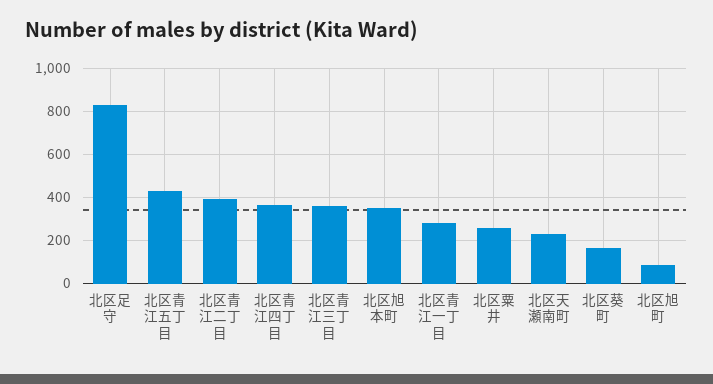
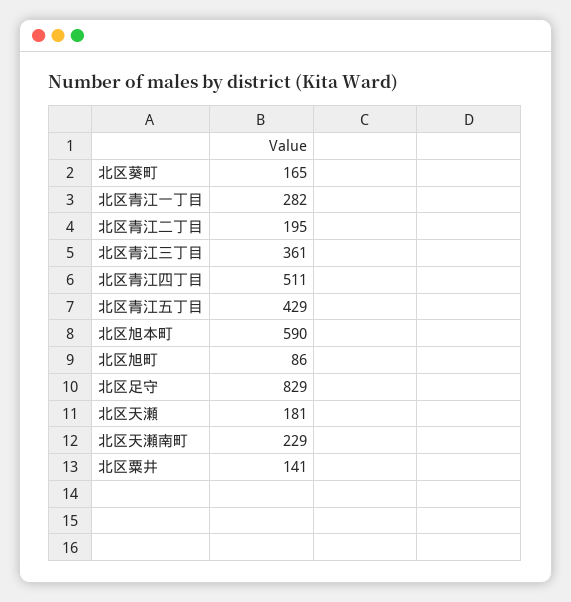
  {
    "北区足守": 829,
    "北区青江五丁目": 429,
-   "北区青江二丁目": 400,
+   "北区青江二丁目": 195,
-   "北区青江四丁目": 350,
+   "北区青江四丁目": 511,
    "北区青江三丁目": 361,
-   "北区旭本町": 350,
+   "北区旭本町": 590,
    "北区青江一丁目": 282,
-   "北区粟井": 250,
+   "北区粟井": 141,
    "北区天瀬南町": 229,
    "北区葵町": 165,
-   "北区旭町": 86
+   "北区旭町": 86,
+   "北区天瀬": 181
  }

